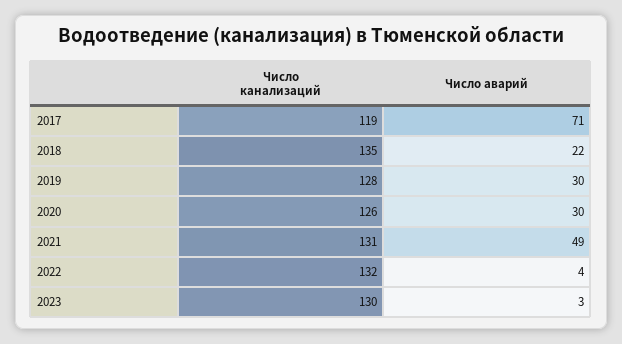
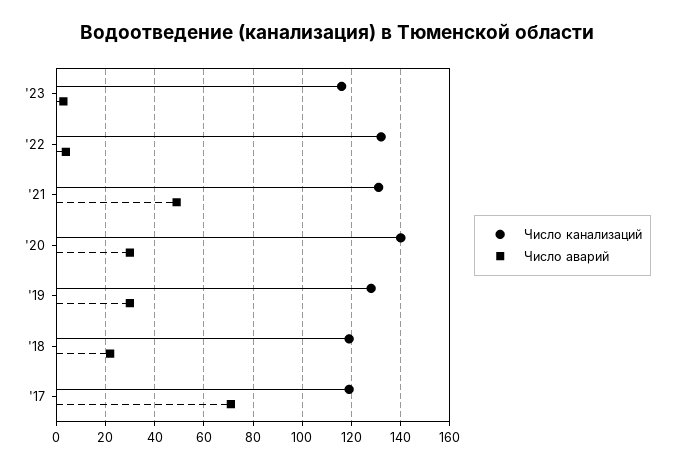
  {
    "Число канализаций": {
      "2017": 119,
-     "2018": 135,
+     "2018": 120,
      "2019": 128,
-     "2020": 126,
+     "2020": 140,
      "2021": 131,
      "2022": 132,
-     "2023": 130
+     "2023": 115
    },
    "Число аварий": {
      "2017": 71,
      "2018": 22,
      "2019": 30,
      "2020": 30,
      "2021": 49,
      "2022": 4,
      "2023": 3
    }
  }

